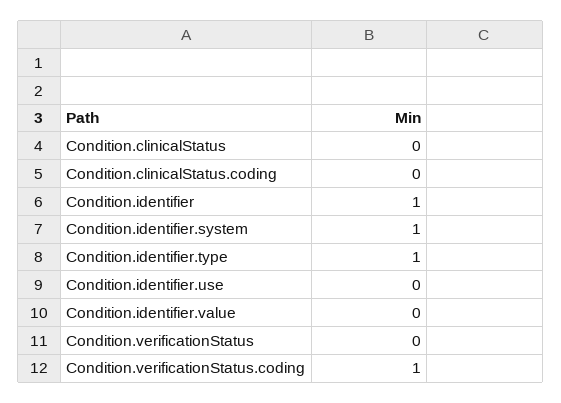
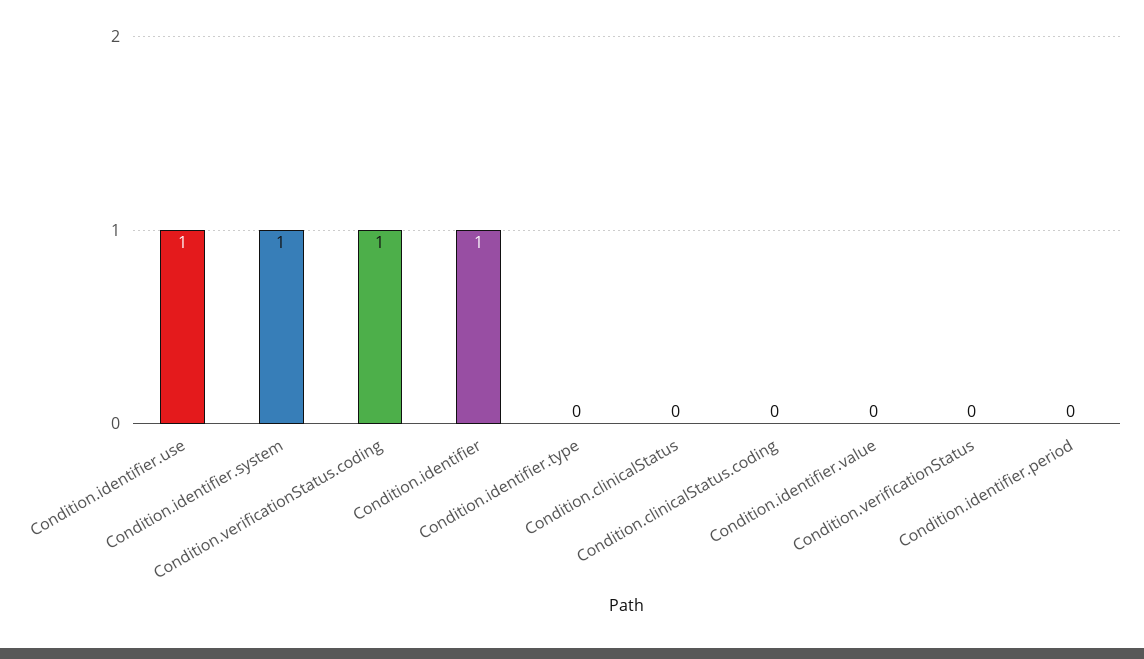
  {
    "Condition.clinicalStatus": 0,
    "Condition.clinicalStatus.coding": 0,
    "Condition.identifier": 1,
    "Condition.identifier.system": 1,
-   "Condition.identifier.type": 1,
+   "Condition.identifier.type": 0,
-   "Condition.identifier.use": 0,
+   "Condition.identifier.use": 1,
    "Condition.identifier.value": 0,
    "Condition.verificationStatus": 0,
-   "Condition.verificationStatus.coding": 1
+   "Condition.verificationStatus.coding": 1,
+   "Condition.identifier.period": 0
  }

